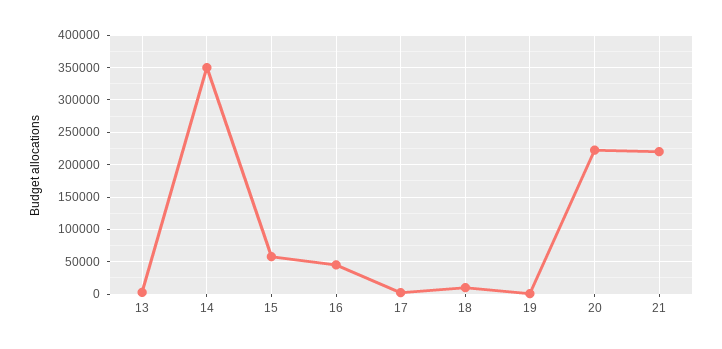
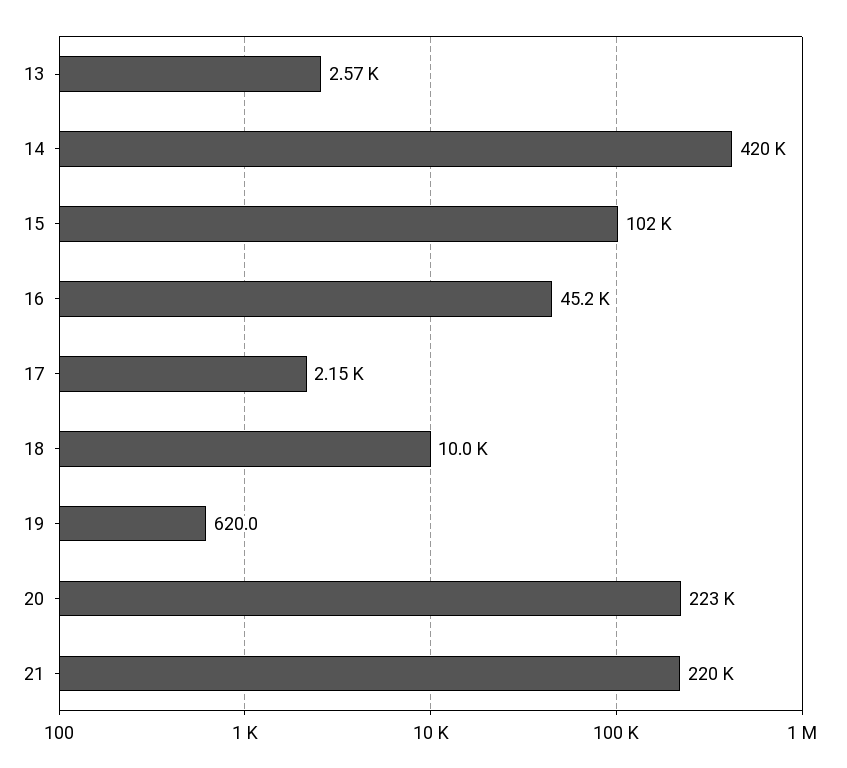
  {
    "13": 2570,
-   "14": 350000,
+   "14": 420000,
-   "15": 60000,
+   "15": 102000,
    "16": 45200,
    "17": 2150,
    "18": 10000,
    "19": 620,
    "20": 223000,
    "21": 220000
  }

